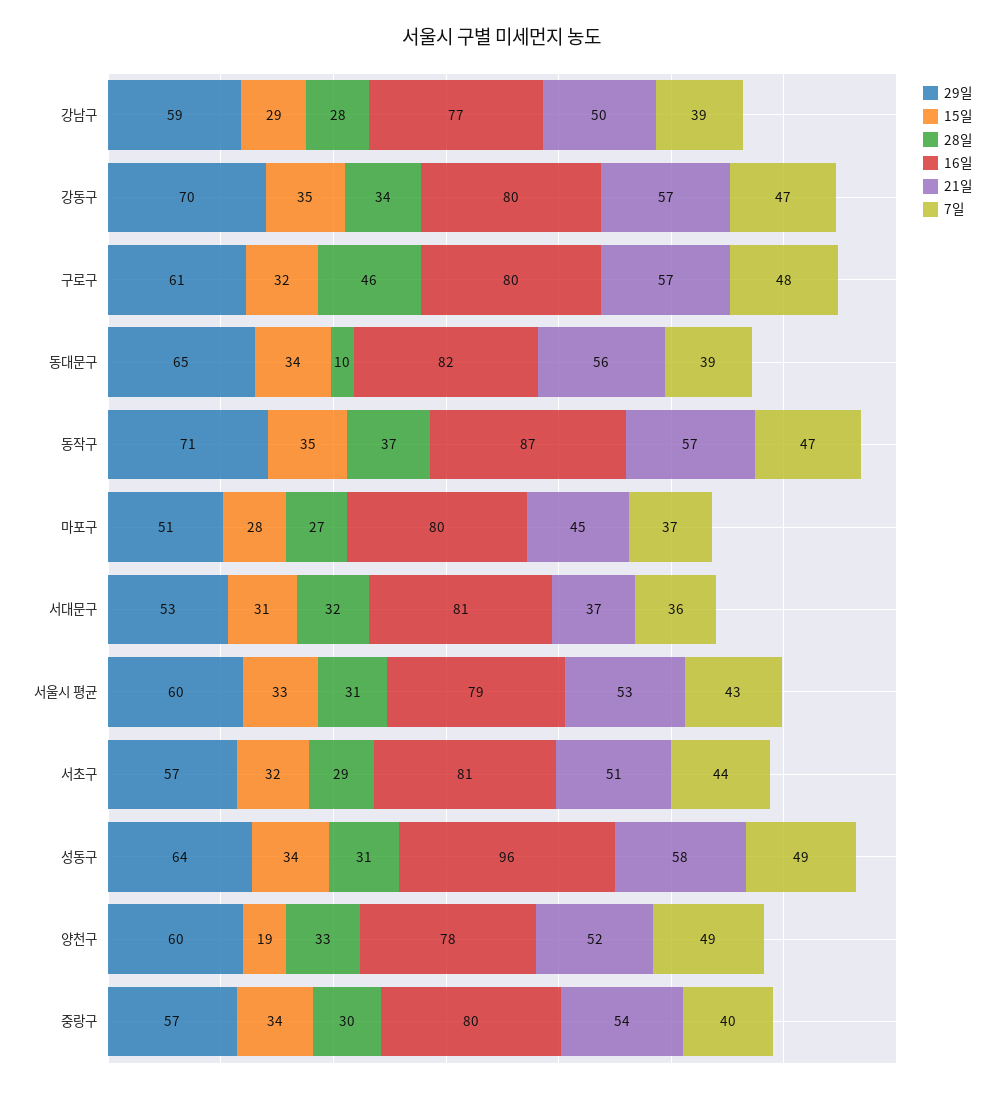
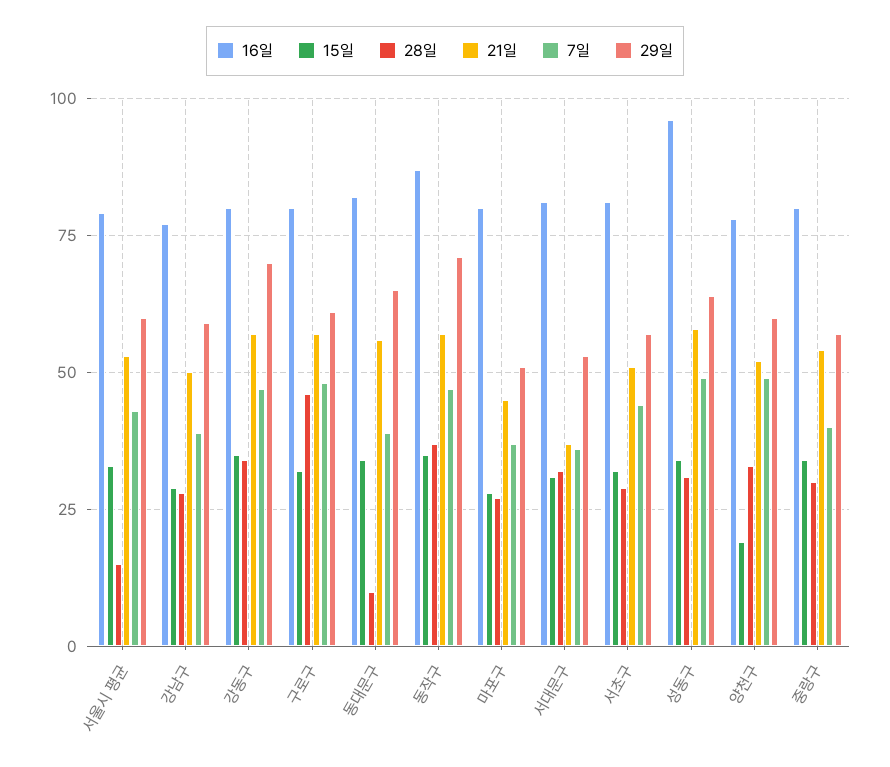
  {
    "29일": {
      "강남구": 59,
      "강동구": 70,
      "구로구": 61,
      "동대문구": 65,
      "동작구": 71,
      "마포구": 51,
      "서대문구": 53,
      "서울시 평균": 60,
      "서초구": 57,
      "성동구": 64,
      "양천구": 60,
      "중랑구": 57
    },
    "15일": {
      "강남구": 29,
      "강동구": 35,
      "구로구": 32,
      "동대문구": 34,
      "동작구": 35,
      "마포구": 28,
      "서대문구": 31,
      "서울시 평균": 33,
      "서초구": 32,
      "성동구": 34,
      "양천구": 19,
      "중랑구": 34
    },
    "28일": {
      "강남구": 28,
      "강동구": 34,
      "구로구": 46,
      "동대문구": 10,
      "동작구": 37,
      "마포구": 27,
      "서대문구": 32,
-     "서울시 평균": 31,
+     "서울시 평균": 15,
      "서초구": 29,
      "성동구": 31,
      "양천구": 33,
      "중랑구": 30
    },
    "16일": {
      "강남구": 77,
      "강동구": 80,
      "구로구": 80,
      "동대문구": 82,
      "동작구": 87,
      "마포구": 80,
      "서대문구": 81,
      "서울시 평균": 79,
      "서초구": 81,
      "성동구": 96,
      "양천구": 78,
      "중랑구": 80
    },
    "21일": {
      "강남구": 50,
      "강동구": 57,
      "구로구": 57,
      "동대문구": 56,
      "동작구": 57,
      "마포구": 45,
      "서대문구": 37,
      "서울시 평균": 53,
      "서초구": 51,
      "성동구": 58,
      "양천구": 52,
      "중랑구": 54
    },
    "7일": {
      "강남구": 39,
      "강동구": 47,
      "구로구": 48,
      "동대문구": 39,
      "동작구": 47,
      "마포구": 37,
      "서대문구": 36,
      "서울시 평균": 43,
      "서초구": 44,
      "성동구": 49,
      "양천구": 49,
      "중랑구": 40
    }
  }

